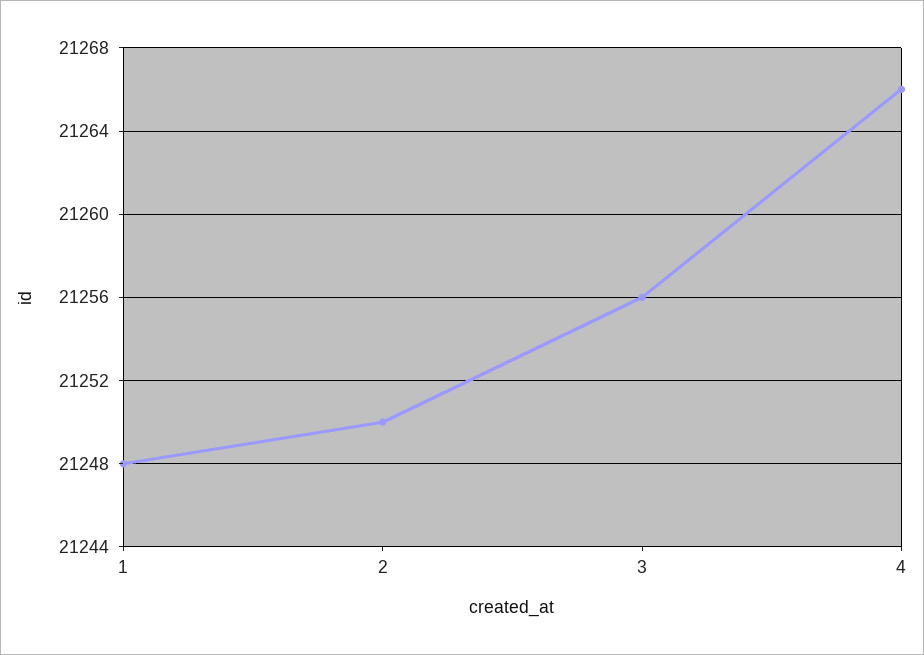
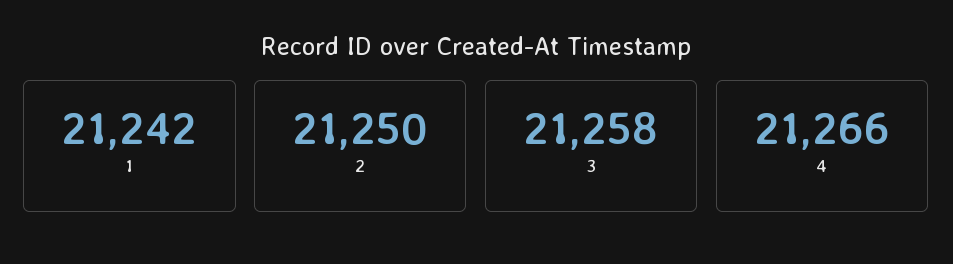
  {
-   "1": 21248,
+   "1": 21242,
    "2": 21250,
-   "3": 21256,
+   "3": 21258,
    "4": 21266
  }

